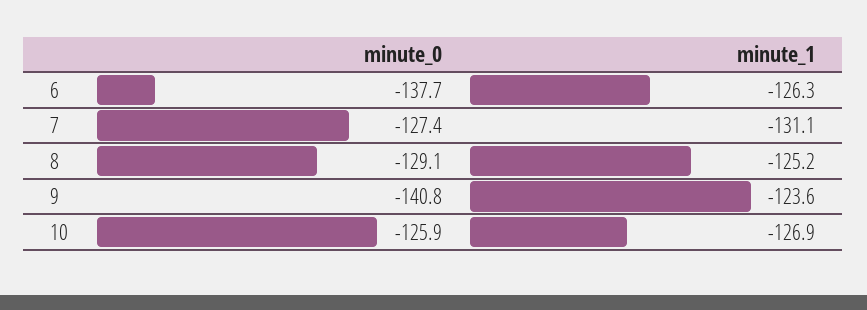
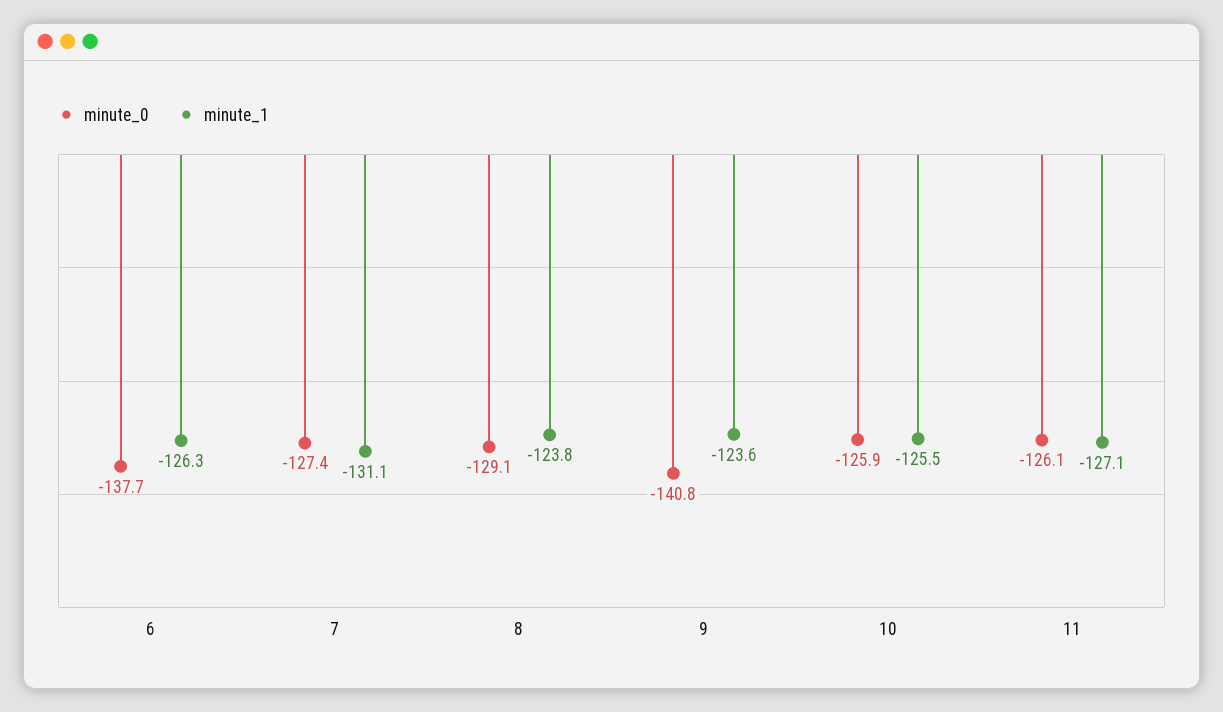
  {
    "minute_0": {
      "6": -137.7,
      "7": -127.4,
      "8": -129.1,
      "9": -140.8,
-     "10": -125.9
+     "10": -125.9,
+     "11": -126.1
    },
    "minute_1": {
      "6": -126.3,
      "7": -131.1,
-     "8": -125.2,
+     "8": -123.8,
      "9": -123.6,
-     "10": -126.9
+     "10": -125.5,
+     "11": -127.1
    }
  }

